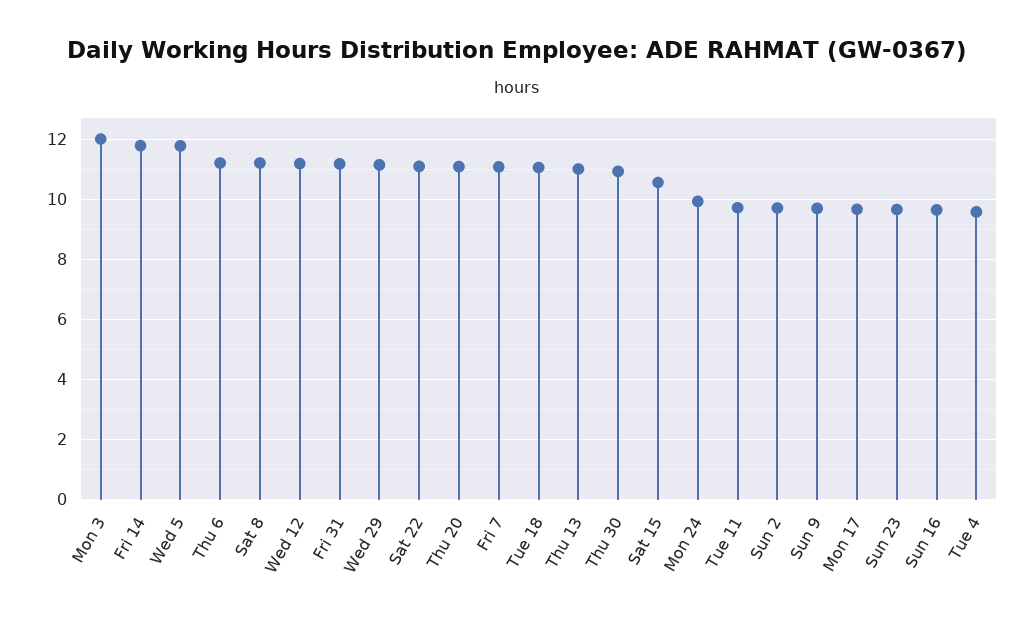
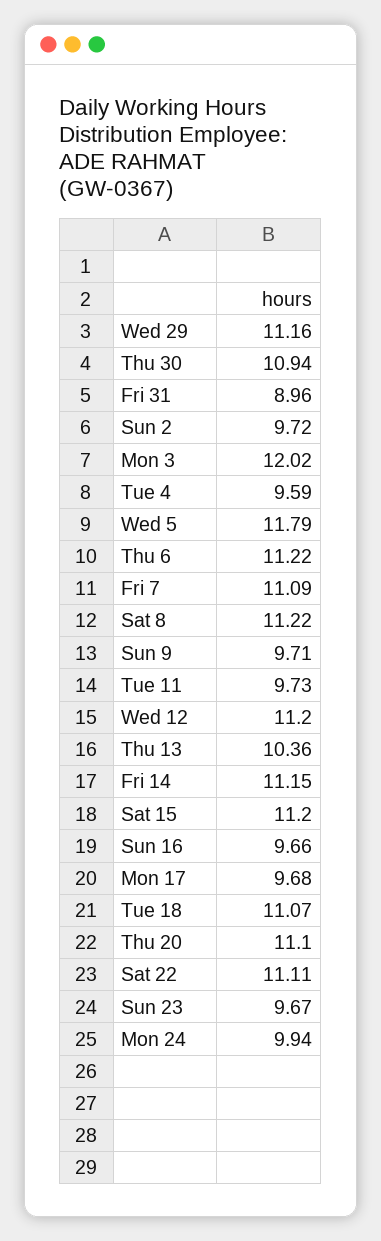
  {
    "Mon 3": 12.02,
-   "Fri 14": 11.8,
+   "Fri 14": 11.15,
    "Wed 5": 11.79,
    "Thu 6": 11.22,
    "Sat 8": 11.22,
    "Wed 12": 11.2,
-   "Fri 31": 11.2,
+   "Fri 31": 8.96,
    "Wed 29": 11.16,
    "Sat 22": 11.11,
    "Thu 20": 11.1,
    "Fri 7": 11.09,
    "Tue 18": 11.07,
-   "Thu 13": 11,
+   "Thu 13": 10.36,
    "Thu 30": 10.94,
-   "Sat 15": 10.6,
+   "Sat 15": 11.2,
    "Mon 24": 9.94,
    "Tue 11": 9.73,
    "Sun 2": 9.72,
    "Sun 9": 9.71,
    "Mon 17": 9.68,
    "Sun 23": 9.67,
    "Sun 16": 9.66,
    "Tue 4": 9.59
  }

